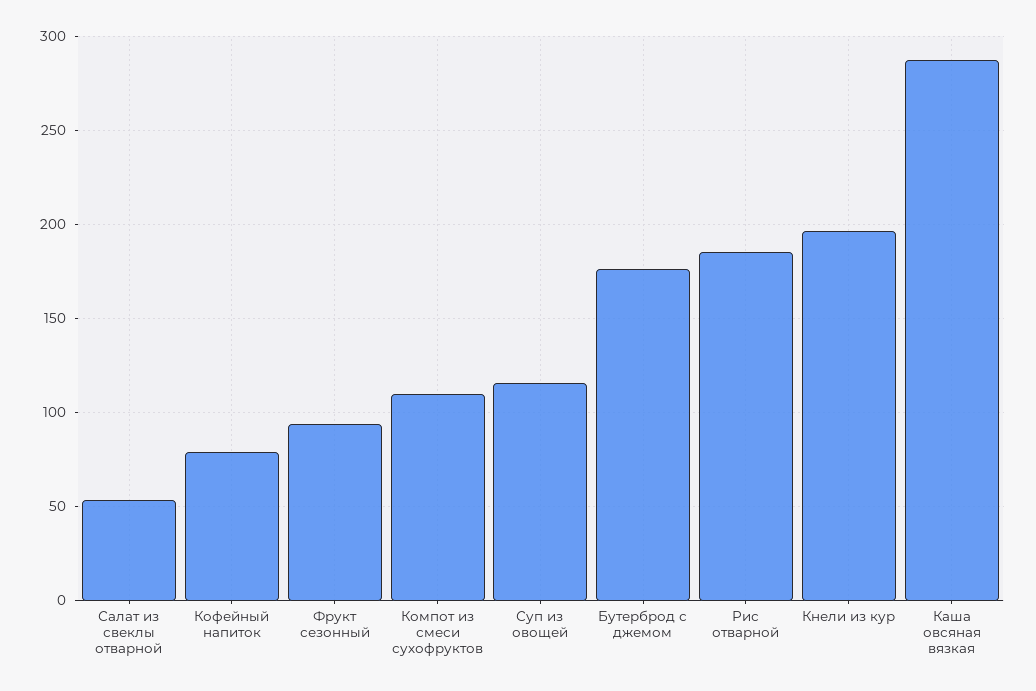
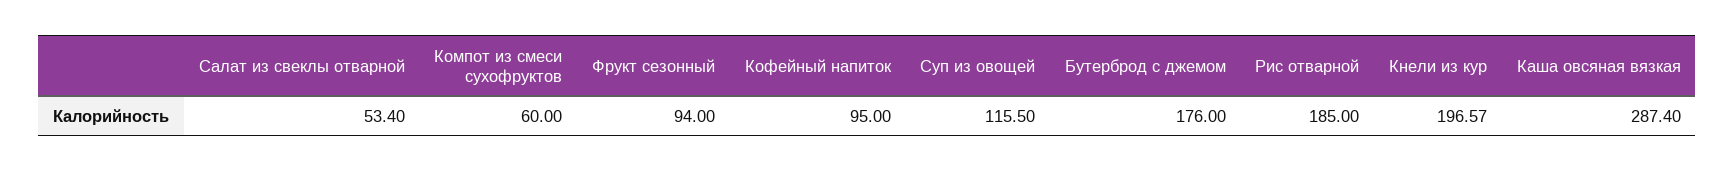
  {
    "Салат из свеклы отварной": 53.4,
-   "Кофейный напиток": 80,
+   "Кофейный напиток": 95,
    "Фрукт сезонный": 94,
-   "Компот из смеси сухофруктов": 110,
+   "Компот из смеси сухофруктов": 60,
    "Суп из овощей": 115.5,
    "Бутерброд с джемом": 176,
    "Рис отварной": 185,
    "Кнели из кур": 196.57,
    "Каша овсяная вязкая": 287.4
  }

